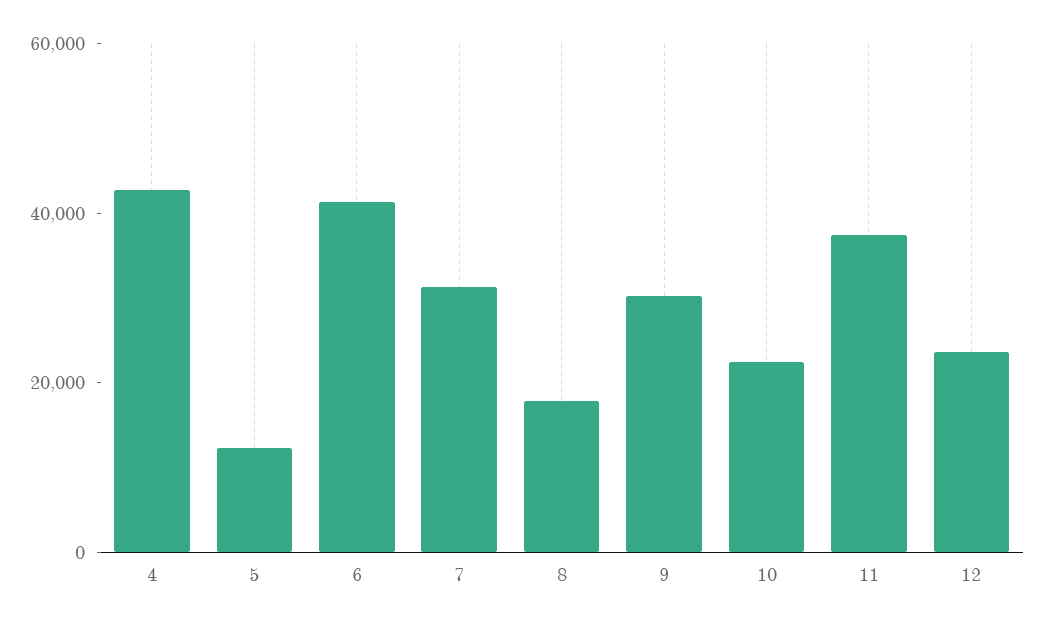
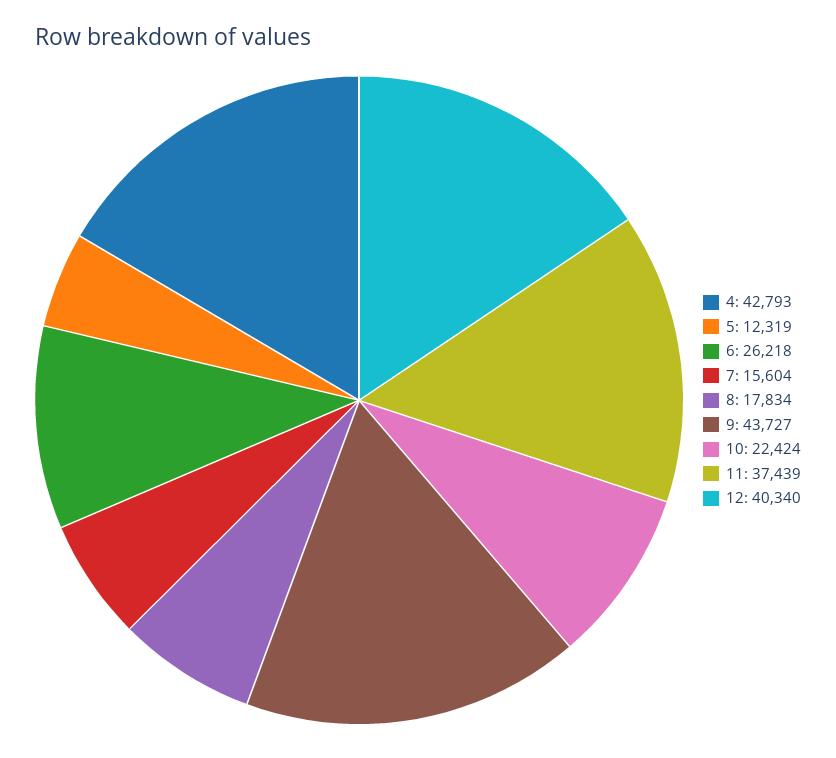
  {
    "4": 42793,
    "5": 12319,
-   "6": 40000,
+   "6": 26218,
-   "7": 30000,
+   "7": 15604,
    "8": 17834,
-   "9": 30000,
+   "9": 43727,
    "10": 22424,
    "11": 37439,
-   "12": 25000
+   "12": 40340
  }

